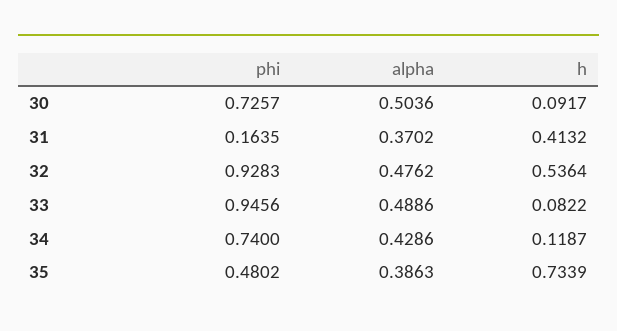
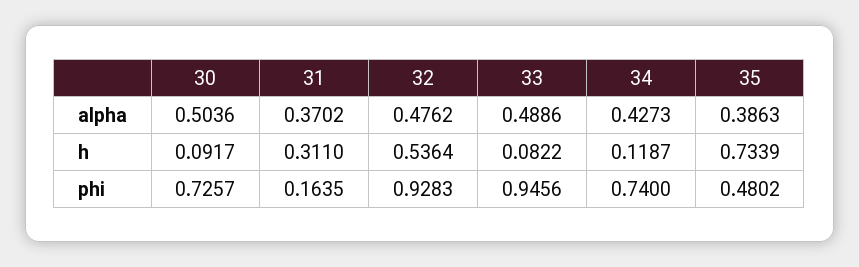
  {
    "phi": {
      "30": 0.7257,
      "31": 0.1635,
      "32": 0.9283,
      "33": 0.9456,
      "34": 0.74,
      "35": 0.4802
    },
    "alpha": {
      "30": 0.5036,
      "31": 0.3702,
      "32": 0.4762,
      "33": 0.4886,
-     "34": 0.4286,
+     "34": 0.4273,
      "35": 0.3863
    },
    "h": {
      "30": 0.0917,
-     "31": 0.4132,
+     "31": 0.311,
      "32": 0.5364,
      "33": 0.0822,
      "34": 0.1187,
      "35": 0.7339
    }
  }

